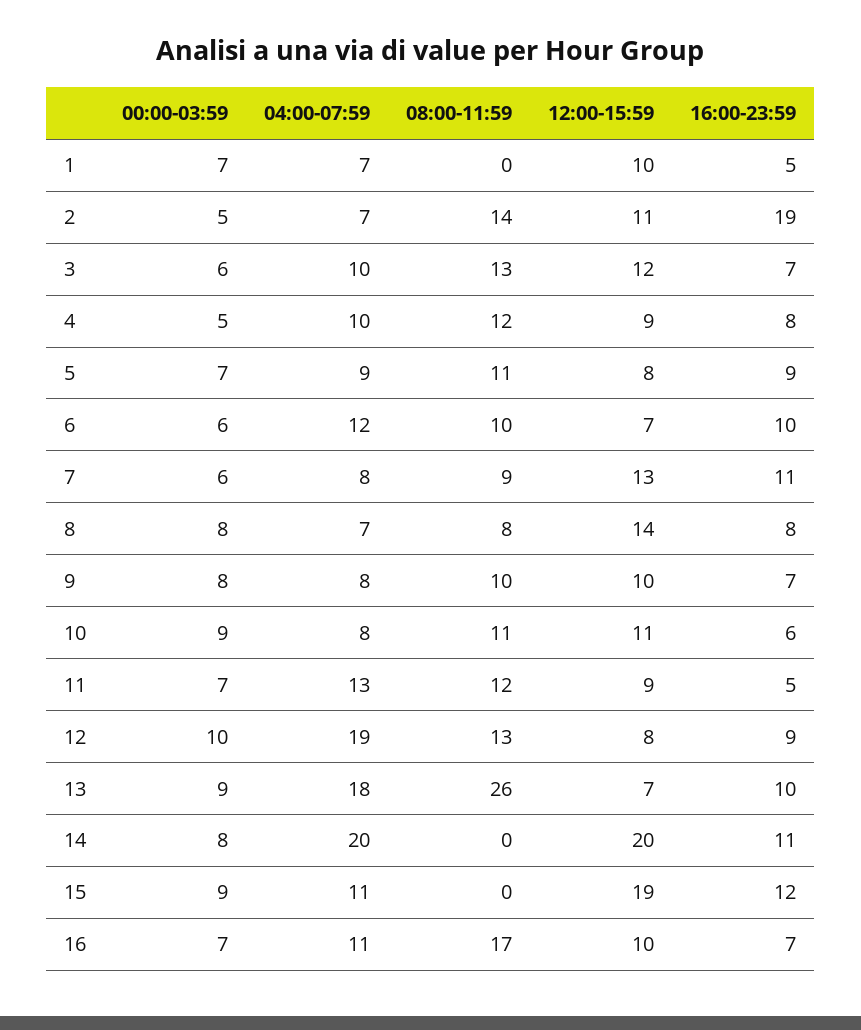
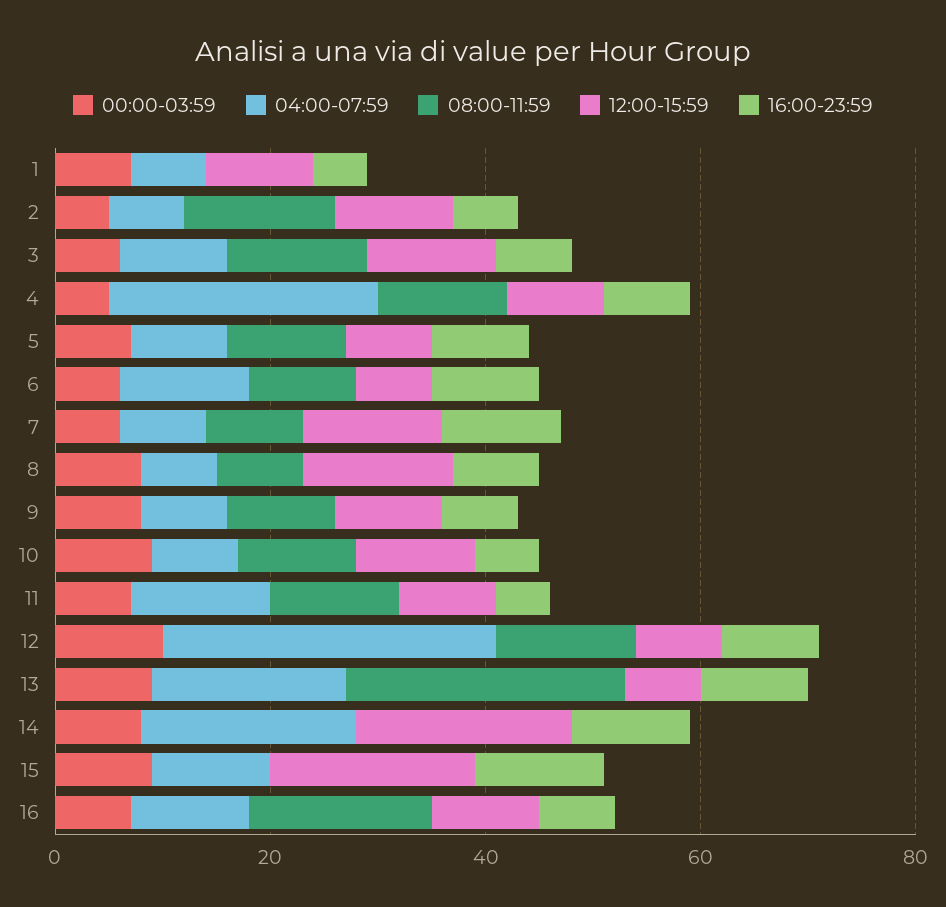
  {
    "00:00-03:59": {
      "1": 7,
      "2": 5,
      "3": 6,
      "4": 5,
      "5": 7,
      "6": 6,
      "7": 6,
      "8": 8,
      "9": 8,
      "10": 9,
      "11": 7,
      "12": 10,
      "13": 9,
      "14": 8,
      "15": 9,
      "16": 7
    },
    "04:00-07:59": {
      "1": 7,
      "2": 7,
      "3": 10,
-     "4": 10,
+     "4": 25,
      "5": 9,
      "6": 12,
      "7": 8,
      "8": 7,
      "9": 8,
      "10": 8,
      "11": 13,
-     "12": 19,
+     "12": 30,
      "13": 18,
      "14": 20,
      "15": 11,
      "16": 11
    },
    "08:00-11:59": {
      "1": 0,
      "2": 14,
      "3": 13,
      "4": 12,
      "5": 11,
      "6": 10,
      "7": 9,
      "8": 8,
      "9": 10,
      "10": 11,
      "11": 12,
      "12": 13,
      "13": 26,
      "14": 0,
      "15": 0,
      "16": 17
    },
    "12:00-15:59": {
      "1": 10,
      "2": 11,
      "3": 12,
      "4": 9,
      "5": 8,
      "6": 7,
      "7": 13,
      "8": 14,
      "9": 10,
      "10": 11,
      "11": 9,
      "12": 8,
      "13": 7,
      "14": 20,
      "15": 19,
      "16": 10
    },
    "16:00-23:59": {
      "1": 5,
-     "2": 19,
+     "2": 5,
      "3": 7,
      "4": 8,
      "5": 9,
      "6": 10,
      "7": 11,
      "8": 8,
      "9": 7,
      "10": 6,
      "11": 5,
      "12": 9,
      "13": 10,
      "14": 11,
      "15": 12,
      "16": 7
    }
  }

